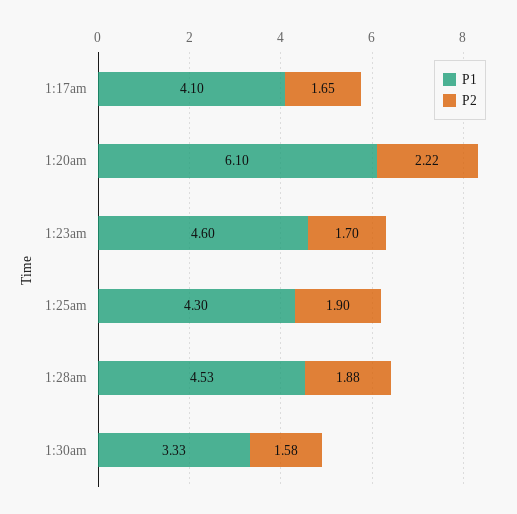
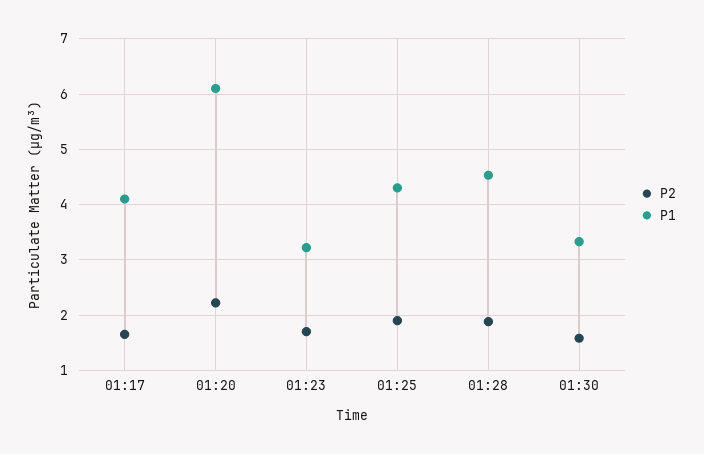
  {
    "P1": {
      "1:17am": 4.1,
      "1:20am": 6.1,
-     "1:23am": 4.6,
+     "1:23am": 3.2,
      "1:25am": 4.3,
      "1:28am": 4.53,
      "1:30am": 3.33
    },
    "P2": {
      "1:17am": 1.65,
      "1:20am": 2.22,
      "1:23am": 1.7,
      "1:25am": 1.9,
      "1:28am": 1.88,
      "1:30am": 1.58
    }
  }

